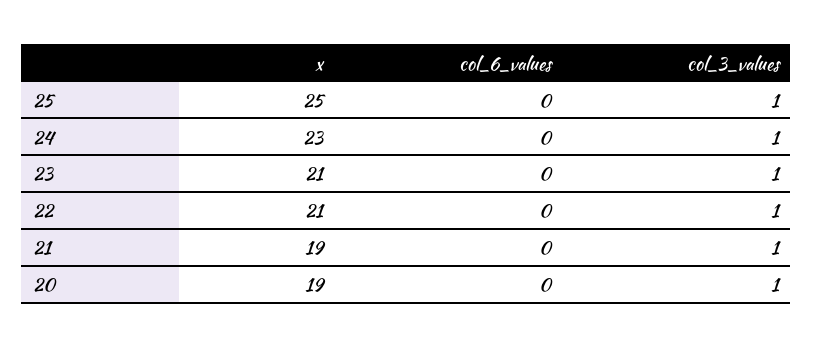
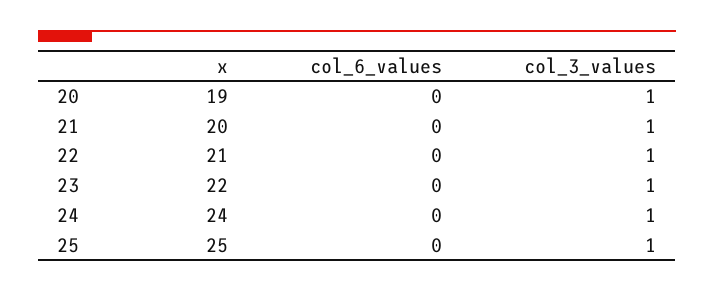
  {
    "x": {
      "25": 25,
-     "24": 23,
+     "24": 24,
-     "23": 21,
+     "23": 22,
      "22": 21,
-     "21": 19,
+     "21": 20,
      "20": 19
    },
    "col_6_values": {
      "25": 0,
      "24": 0,
      "23": 0,
      "22": 0,
      "21": 0,
      "20": 0
    },
    "col_3_values": {
      "25": 1,
      "24": 1,
      "23": 1,
      "22": 1,
      "21": 1,
      "20": 1
    }
  }

